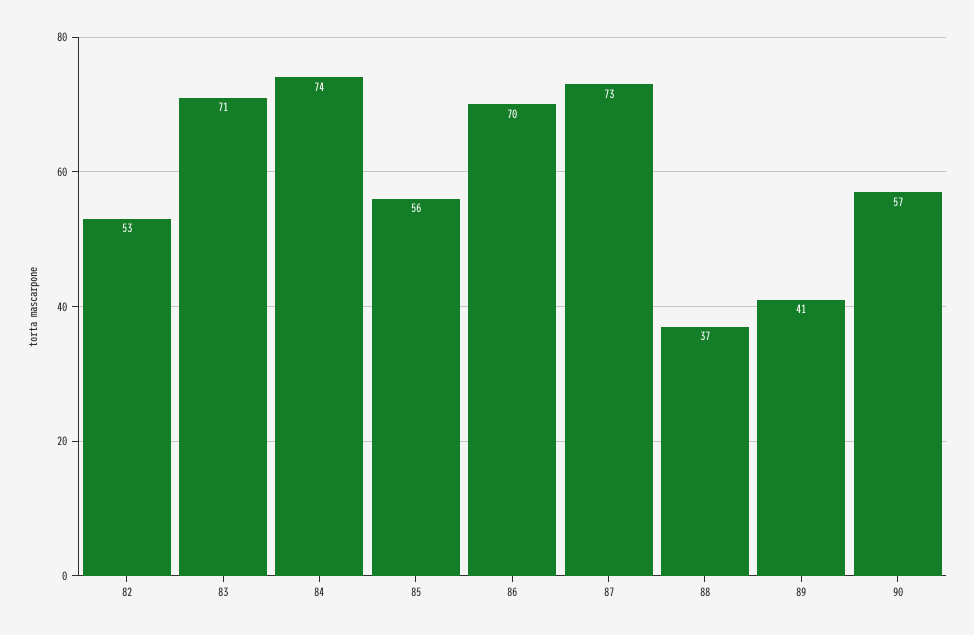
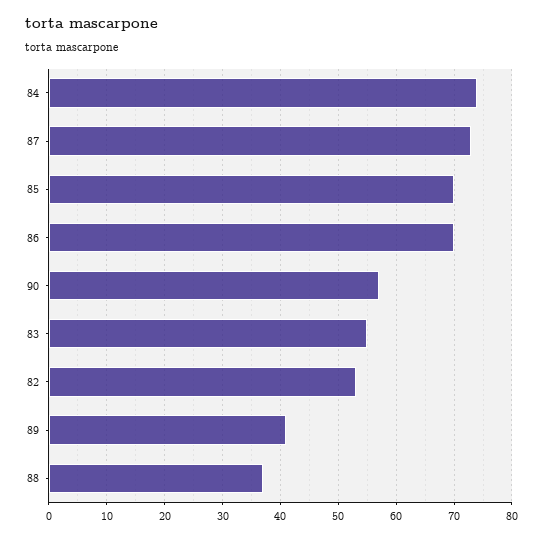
  {
    "82": 53,
-   "83": 71,
+   "83": 55,
    "84": 74,
-   "85": 56,
+   "85": 70,
    "86": 70,
    "87": 73,
    "88": 37,
    "89": 41,
    "90": 57
  }

